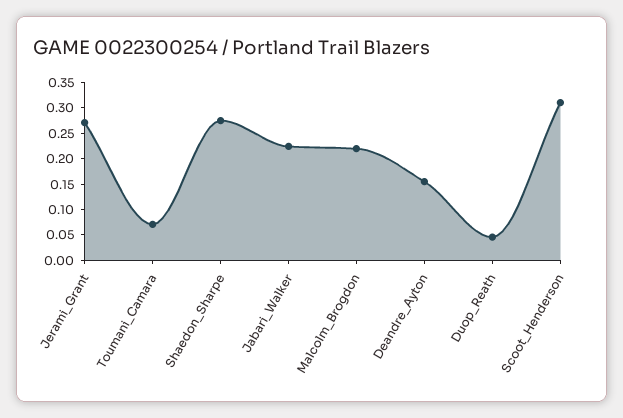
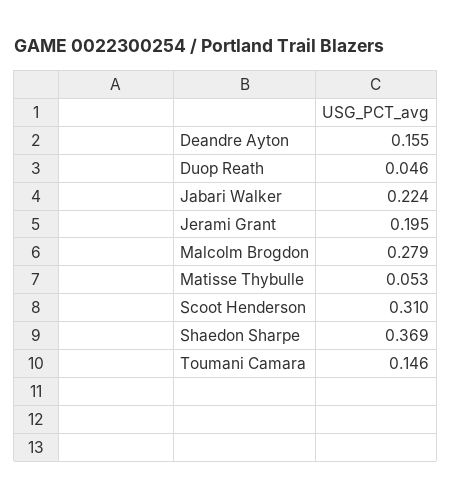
  {
-   "Jerami_Grant": 0.275,
+   "Jerami_Grant": 0.195,
-   "Toumani_Camara": 0.075,
+   "Toumani_Camara": 0.146,
-   "Shaedon_Sharpe": 0.275,
+   "Shaedon_Sharpe": 0.369,
    "Jabari_Walker": 0.224,
-   "Malcolm_Brogdon": 0.225,
+   "Malcolm_Brogdon": 0.279,
    "Deandre_Ayton": 0.155,
    "Duop_Reath": 0.046,
-   "Scoot_Henderson": 0.31
+   "Scoot_Henderson": 0.31,
+   "Matisse Thybulle": 0.053
  }

